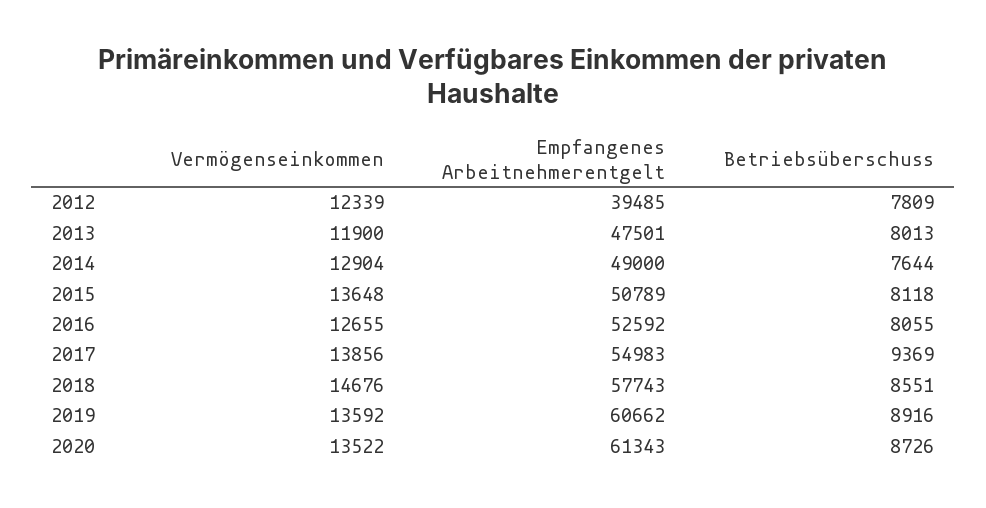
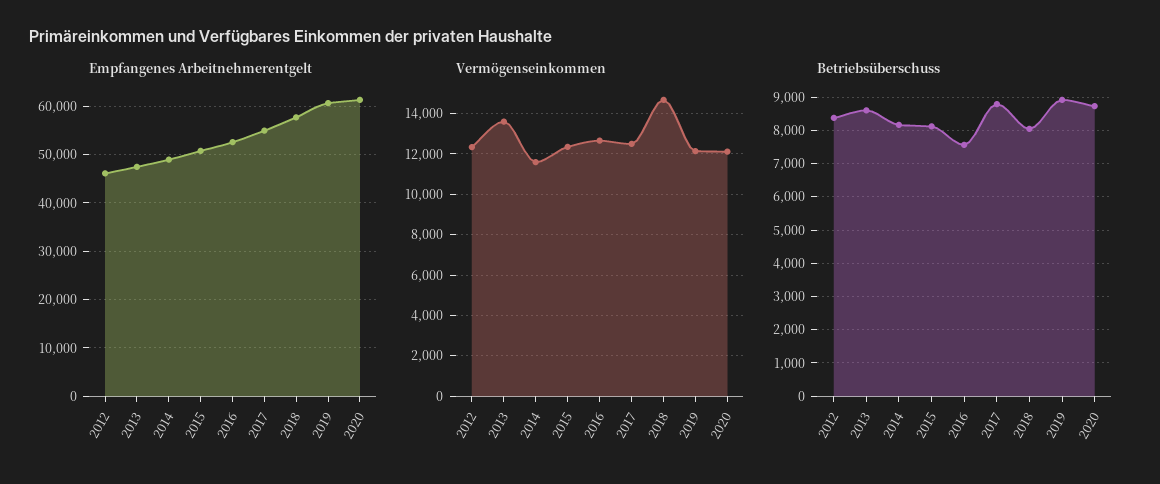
  {
    "Vermögenseinkommen": {
      "2012": 12339,
-     "2013": 11900,
+     "2013": 13500,
-     "2014": 12904,
+     "2014": 11500,
-     "2015": 13648,
+     "2015": 12500,
      "2016": 12655,
-     "2017": 13856,
+     "2017": 12500,
      "2018": 14676,
-     "2019": 13592,
+     "2019": 12000,
-     "2020": 13522
+     "2020": 12000
    },
    "Empfangenes Arbeitnehmerentgelt": {
-     "2012": 39485,
+     "2012": 46000,
      "2013": 47501,
      "2014": 49000,
      "2015": 50789,
      "2016": 52592,
      "2017": 54983,
      "2018": 57743,
      "2019": 60662,
      "2020": 61343
    },
    "Betriebsüberschuss": {
-     "2012": 7809,
+     "2012": 8400,
-     "2013": 8013,
+     "2013": 8600,
-     "2014": 7644,
+     "2014": 8200,
      "2015": 8118,
-     "2016": 8055,
+     "2016": 7600,
-     "2017": 9369,
+     "2017": 8800,
-     "2018": 8551,
+     "2018": 8000,
      "2019": 8916,
      "2020": 8726
    }
  }

